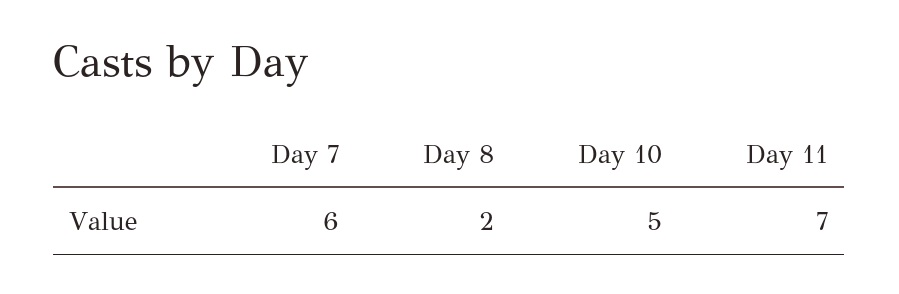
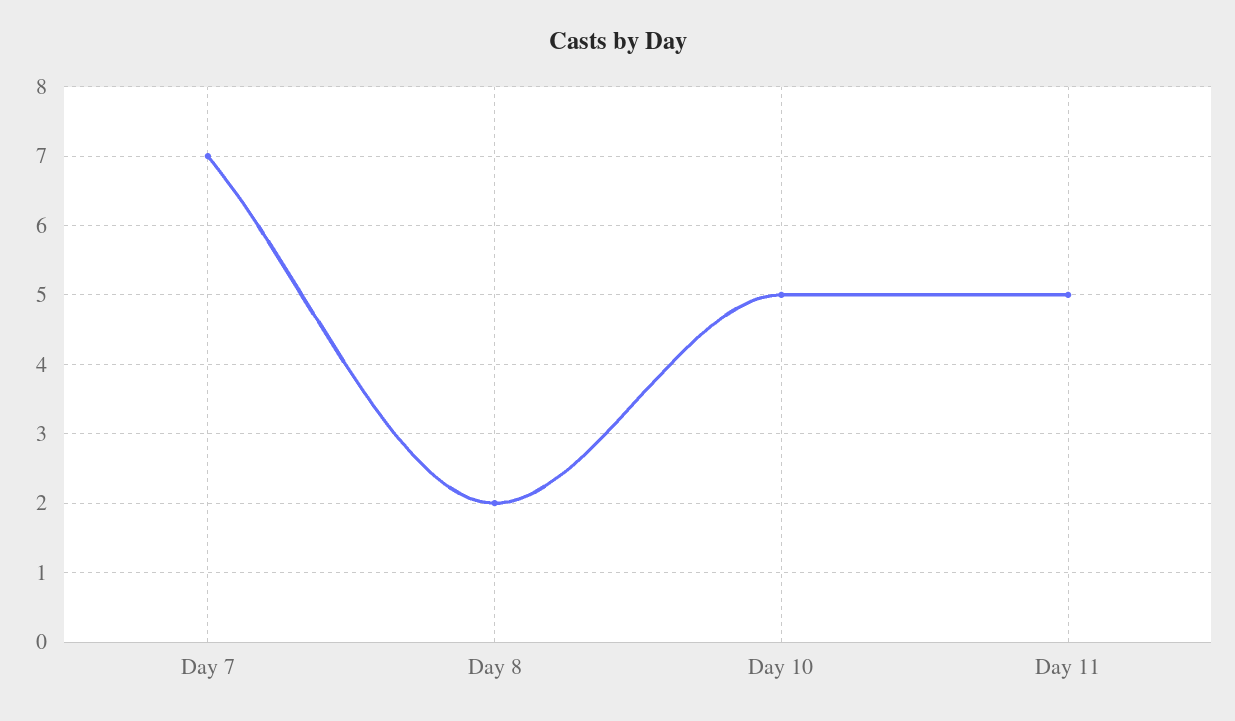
  {
-   "Day 7": 6,
+   "Day 7": 7,
    "Day 8": 2,
    "Day 10": 5,
-   "Day 11": 7
+   "Day 11": 5
  }

